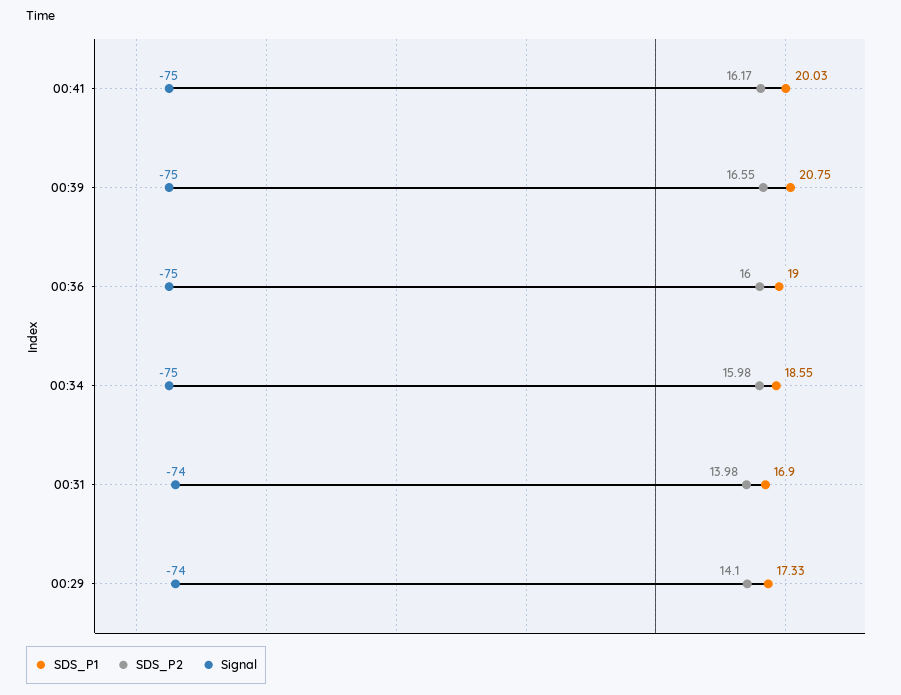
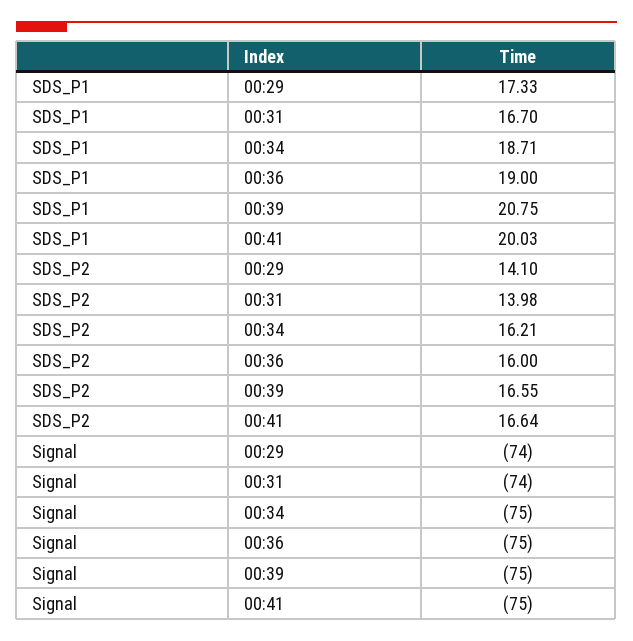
  {
    "SDS_P1": {
      "00:41": 20.03,
      "00:39": 20.75,
      "00:36": 19,
-     "00:34": 18.55,
+     "00:34": 18.71,
-     "00:31": 16.9,
+     "00:31": 16.7,
      "00:29": 17.33
    },
    "SDS_P2": {
-     "00:41": 16.17,
+     "00:41": 16.64,
      "00:39": 16.55,
      "00:36": 16,
-     "00:34": 15.98,
+     "00:34": 16.21,
      "00:31": 13.98,
      "00:29": 14.1
    },
    "Signal": {
      "00:41": -75,
      "00:39": -75,
      "00:36": -75,
      "00:34": -75,
      "00:31": -74,
      "00:29": -74
    }
  }

